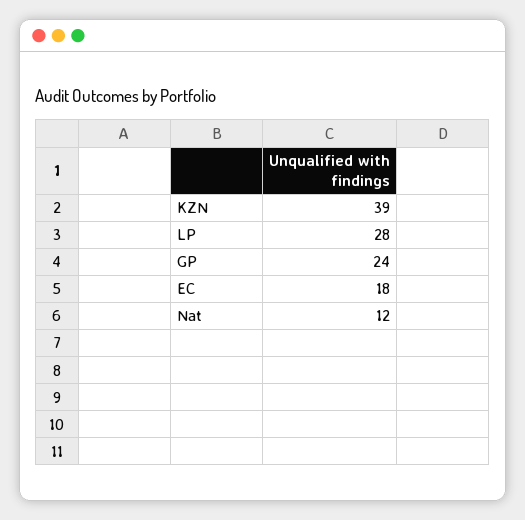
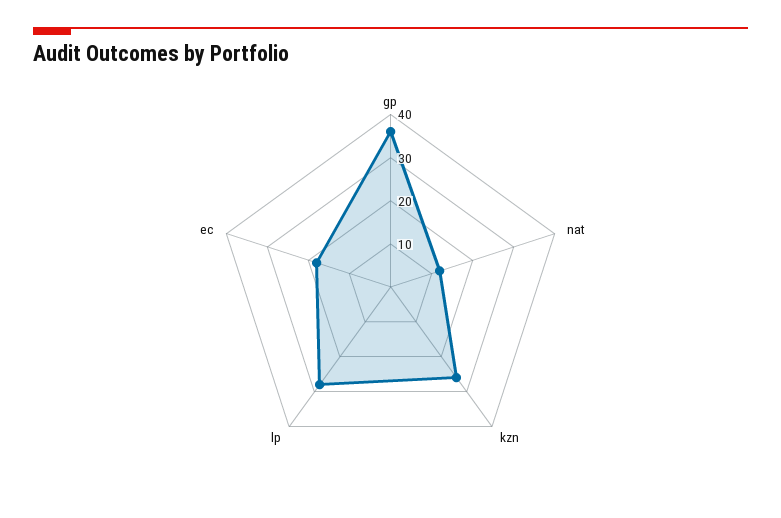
  {
-   "KZN": 39,
+   "KZN": 25,
    "LP": 28,
-   "GP": 24,
+   "GP": 35,
    "EC": 18,
    "Nat": 12
  }

